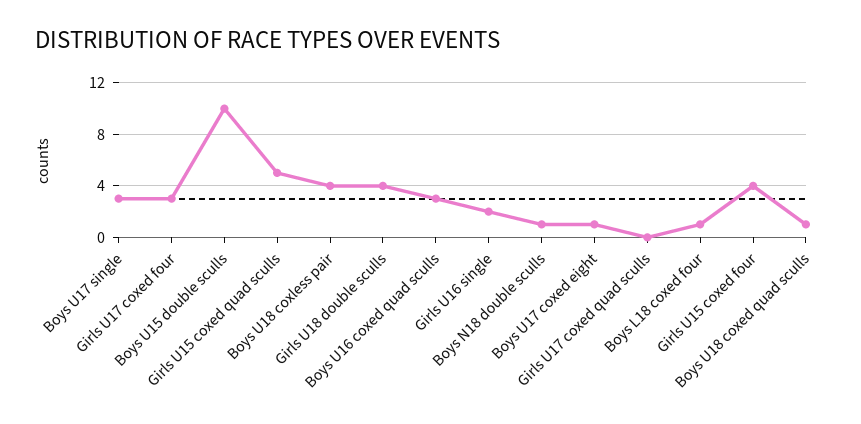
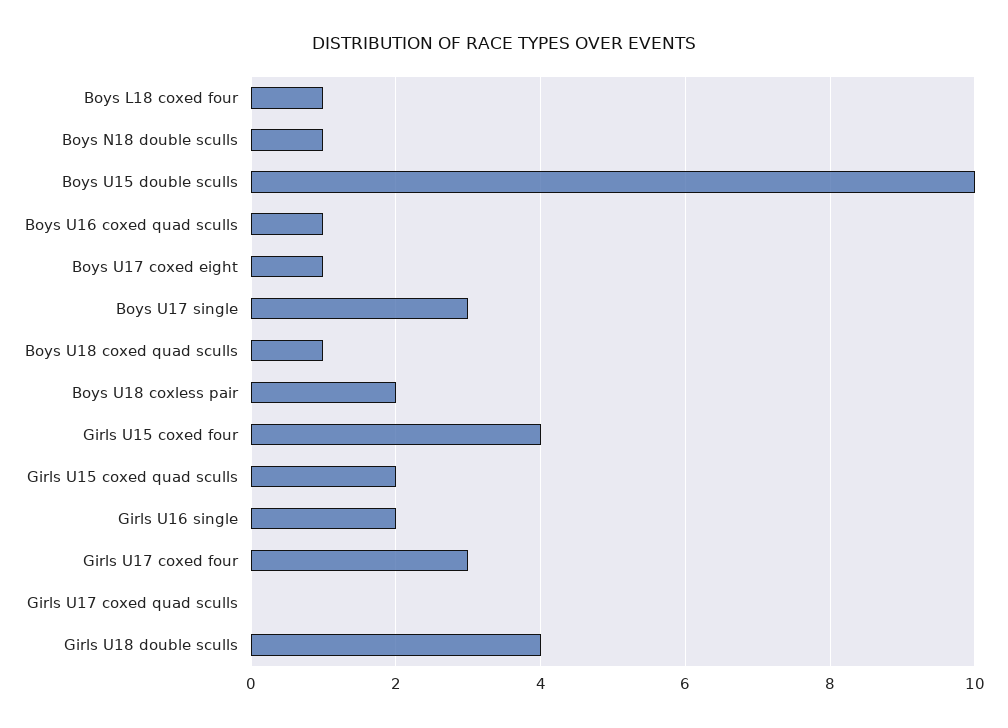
  {
    "Boys U17 single": 3,
    "Girls U17 coxed four": 3,
    "Boys U15 double sculls": 10,
-   "Girls U15 coxed quad sculls": 5,
+   "Girls U15 coxed quad sculls": 2,
-   "Boys U18 coxless pair": 4,
+   "Boys U18 coxless pair": 2,
    "Girls U18 double sculls": 4,
-   "Boys U16 coxed quad sculls": 3,
+   "Boys U16 coxed quad sculls": 1,
    "Girls U16 single": 2,
    "Boys N18 double sculls": 1,
    "Boys U17 coxed eight": 1,
    "Girls U17 coxed quad sculls": 0,
    "Boys L18 coxed four": 1,
    "Girls U15 coxed four": 4,
    "Boys U18 coxed quad sculls": 1
  }

